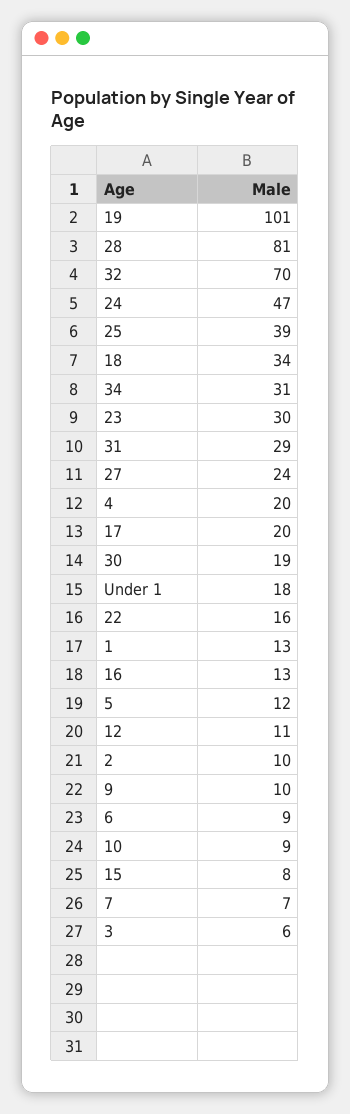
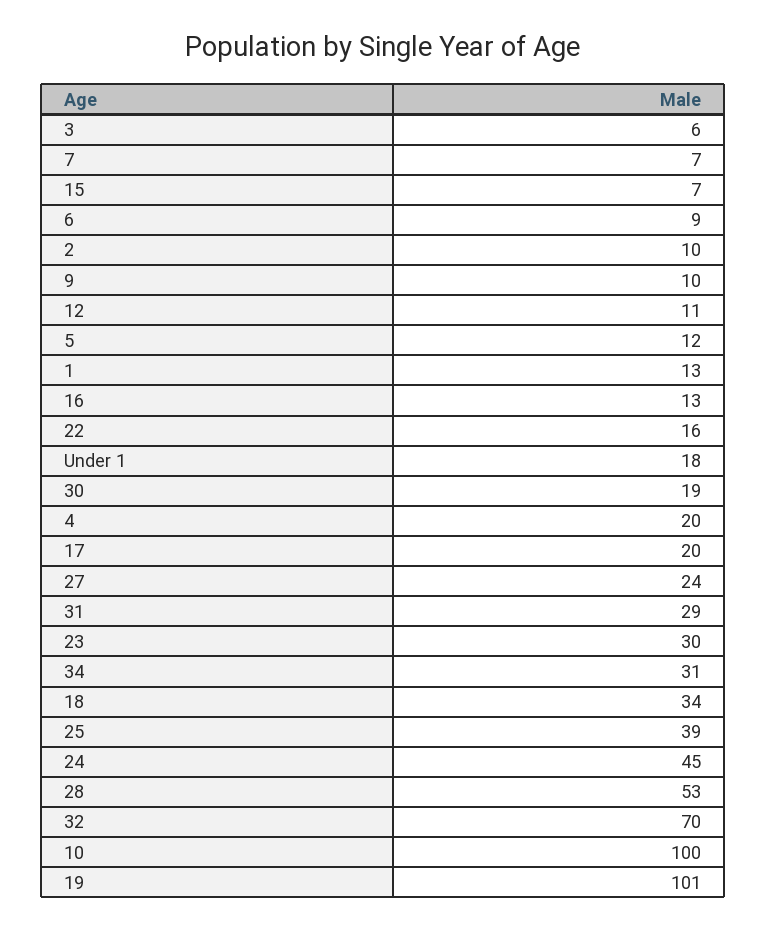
  {
    "19": 101,
-   "28": 81,
+   "28": 53,
    "32": 70,
-   "24": 47,
+   "24": 45,
    "25": 39,
    "18": 34,
    "34": 31,
    "23": 30,
    "31": 29,
    "27": 24,
    "4": 20,
    "17": 20,
    "30": 19,
    "Under 1": 18,
    "22": 16,
    "1": 13,
    "16": 13,
    "5": 12,
    "12": 11,
    "2": 10,
    "9": 10,
    "6": 9,
-   "10": 9,
+   "10": 100,
-   "15": 8,
+   "15": 7,
    "7": 7,
    "3": 6
  }

